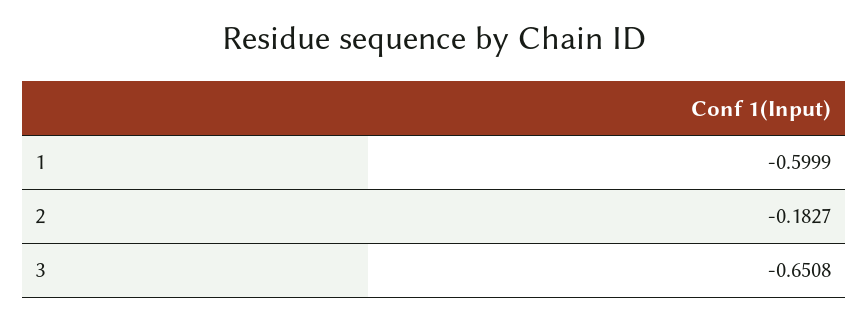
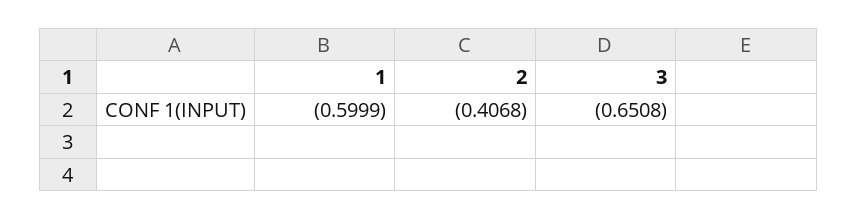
  {
    "1": -0.5999,
-   "2": -0.1827,
+   "2": -0.4068,
    "3": -0.6508
  }

